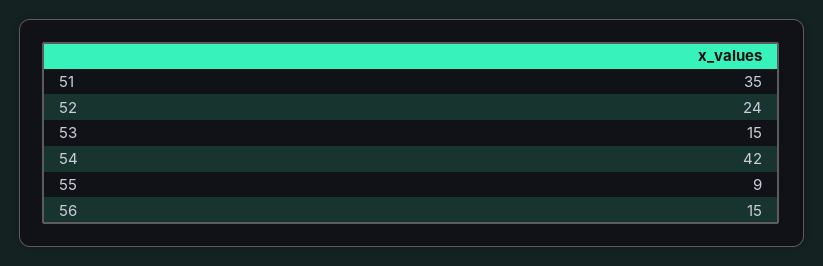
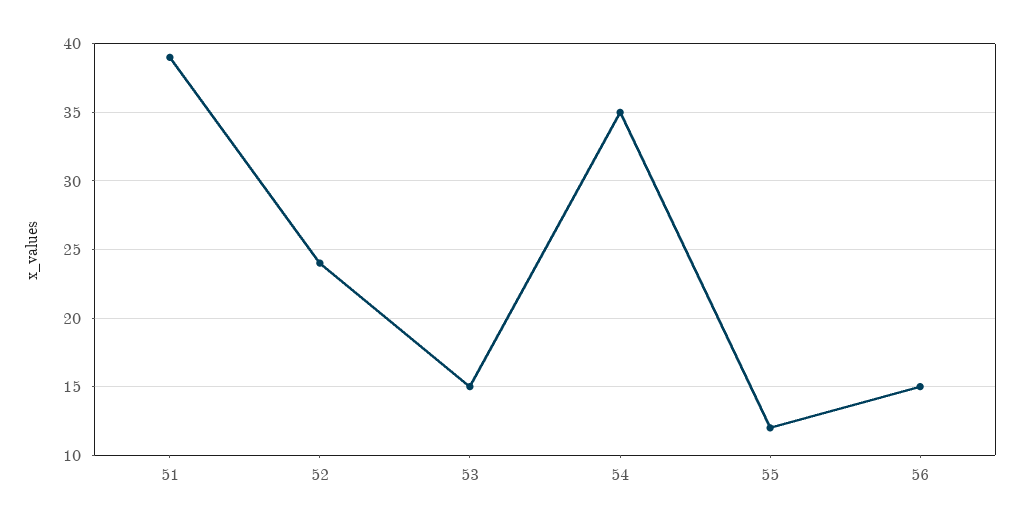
  {
-   "51": 35,
+   "51": 39,
    "52": 24,
    "53": 15,
-   "54": 42,
+   "54": 35,
-   "55": 9,
+   "55": 12,
    "56": 15
  }

